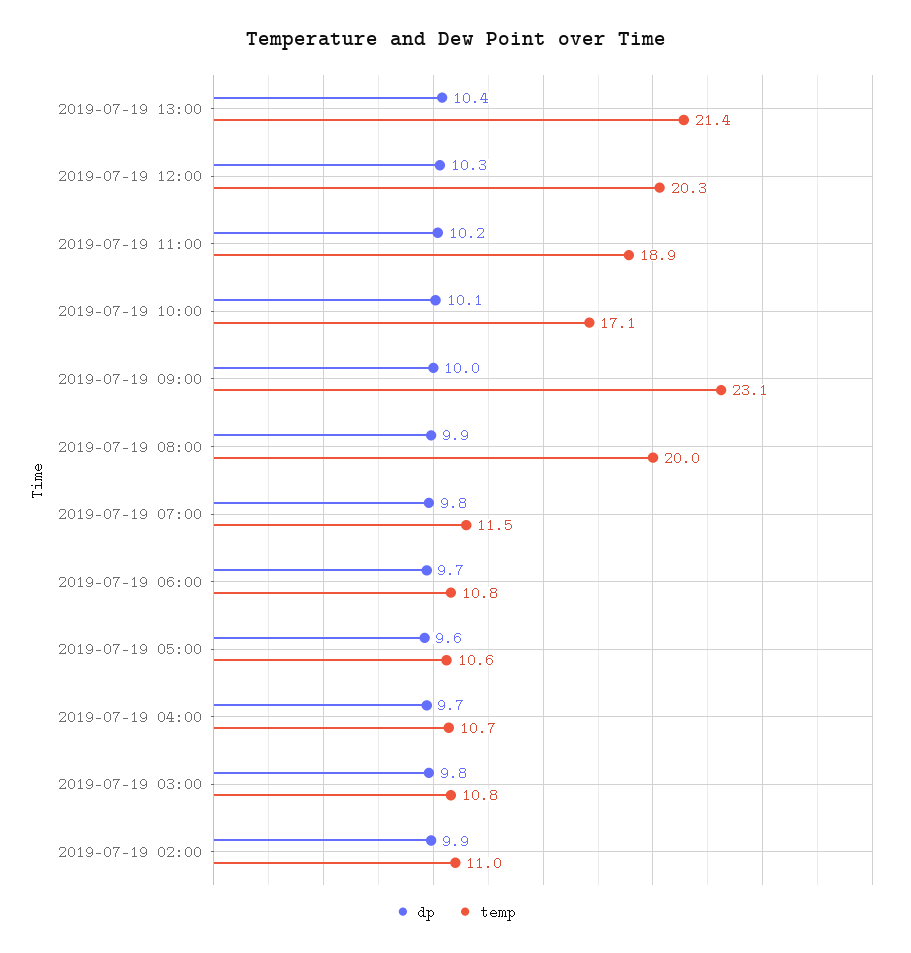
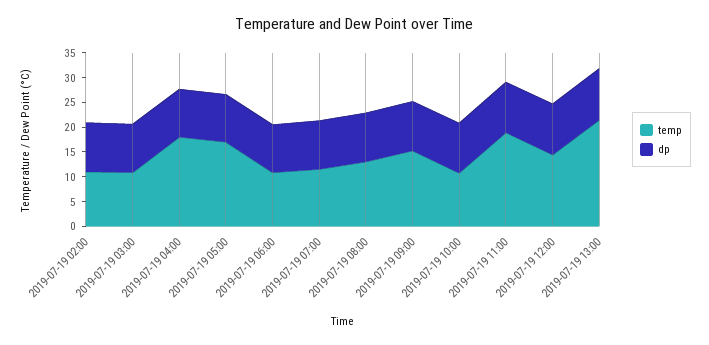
  {
    "dp": {
      "2019-07-19 13:00": 10.4,
      "2019-07-19 12:00": 10.3,
      "2019-07-19 11:00": 10.2,
      "2019-07-19 10:00": 10.1,
      "2019-07-19 09:00": 10,
      "2019-07-19 08:00": 9.9,
      "2019-07-19 07:00": 9.8,
      "2019-07-19 06:00": 9.7,
      "2019-07-19 05:00": 9.6,
      "2019-07-19 04:00": 9.7,
      "2019-07-19 03:00": 9.8,
      "2019-07-19 02:00": 9.9
    },
    "temp": {
      "2019-07-19 13:00": 21.4,
-     "2019-07-19 12:00": 20.3,
+     "2019-07-19 12:00": 15,
      "2019-07-19 11:00": 18.9,
-     "2019-07-19 10:00": 17.1,
+     "2019-07-19 10:00": 10,
-     "2019-07-19 09:00": 23.1,
+     "2019-07-19 09:00": 15,
-     "2019-07-19 08:00": 20,
+     "2019-07-19 08:00": 12.5,
      "2019-07-19 07:00": 11.5,
      "2019-07-19 06:00": 10.8,
-     "2019-07-19 05:00": 10.6,
+     "2019-07-19 05:00": 17.5,
-     "2019-07-19 04:00": 10.7,
+     "2019-07-19 04:00": 17.5,
      "2019-07-19 03:00": 10.8,
      "2019-07-19 02:00": 11
    }
  }

